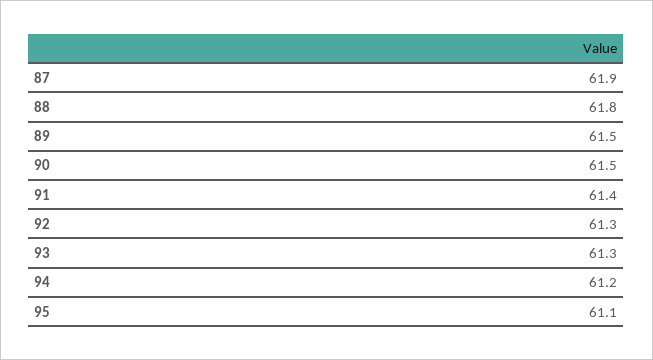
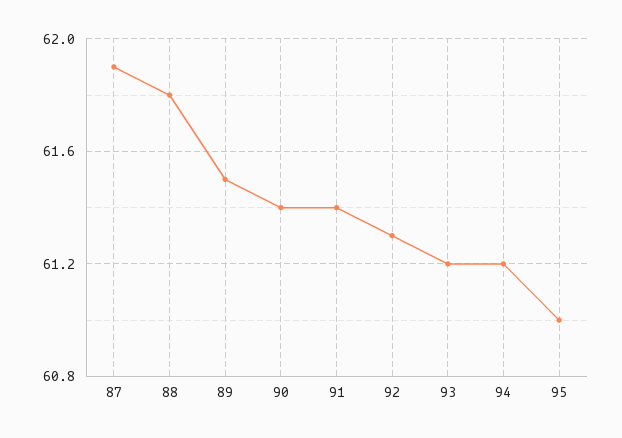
  {
    "87": 61.9,
    "88": 61.8,
    "89": 61.5,
-   "90": 61.5,
+   "90": 61.4,
    "91": 61.4,
    "92": 61.3,
-   "93": 61.3,
+   "93": 61.2,
    "94": 61.2,
-   "95": 61.1
+   "95": 61
  }

